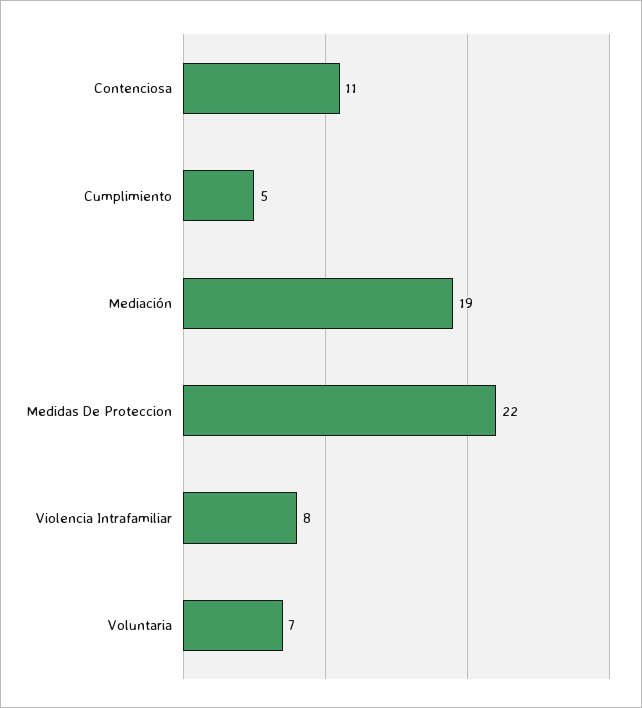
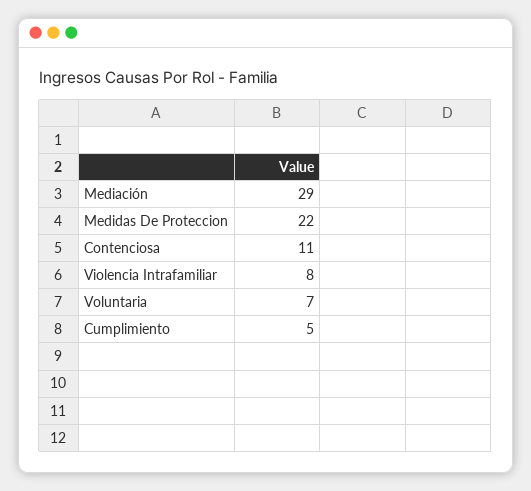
  {
    "Contenciosa": 11,
    "Cumplimiento": 5,
-   "Mediación": 19,
+   "Mediación": 29,
    "Medidas De Proteccion": 22,
    "Violencia Intrafamiliar": 8,
    "Voluntaria": 7
  }

